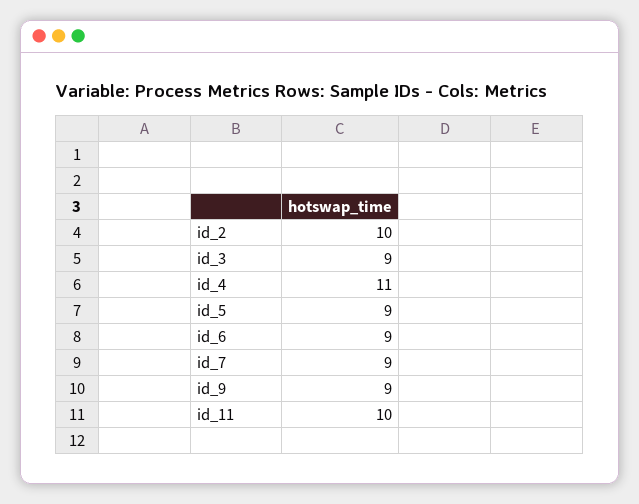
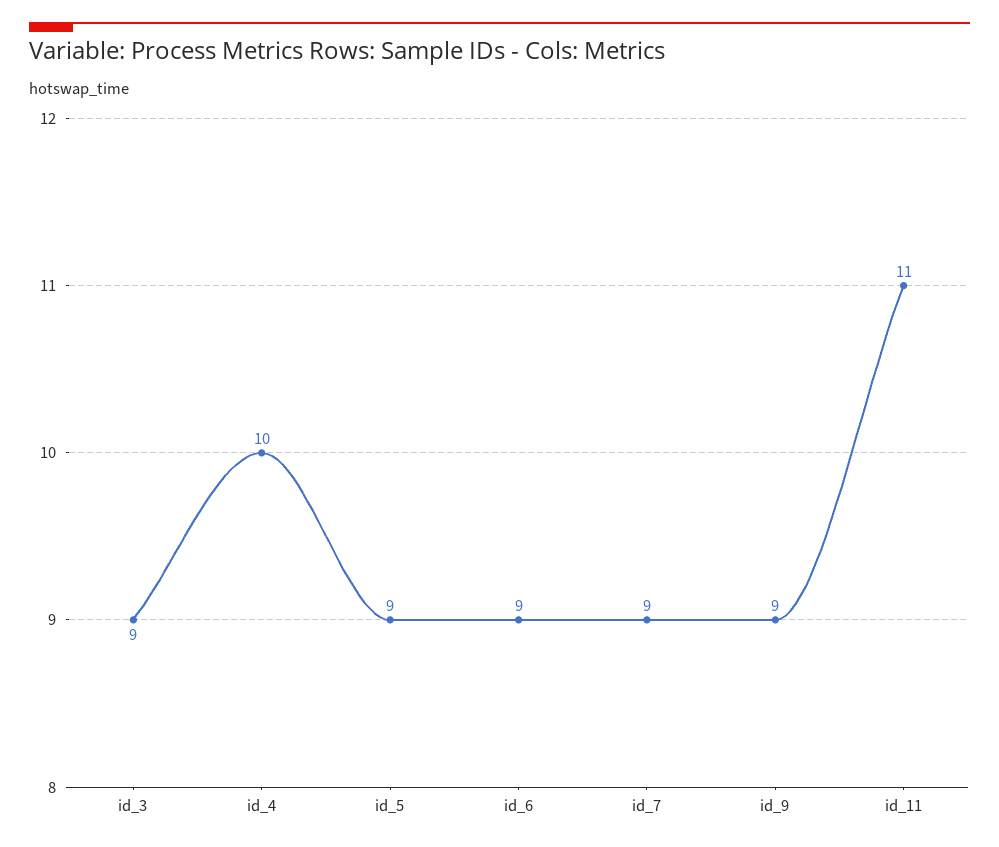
  {
-   "id_2": 10,
    "id_3": 9,
-   "id_4": 11,
+   "id_4": 10,
    "id_5": 9,
    "id_6": 9,
    "id_7": 9,
    "id_9": 9,
-   "id_11": 10
+   "id_11": 11
  }

